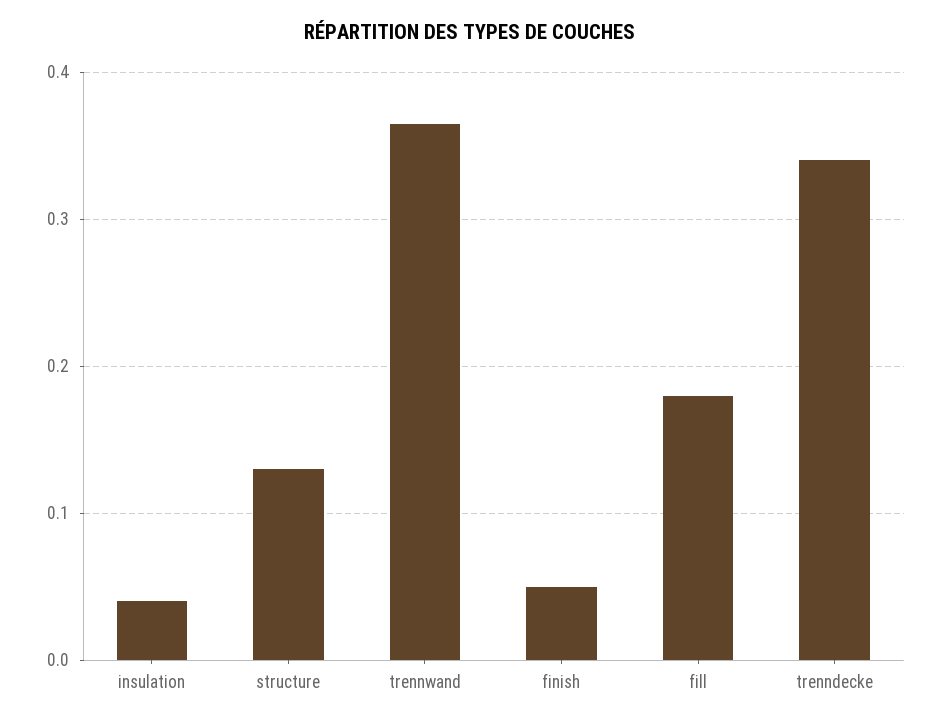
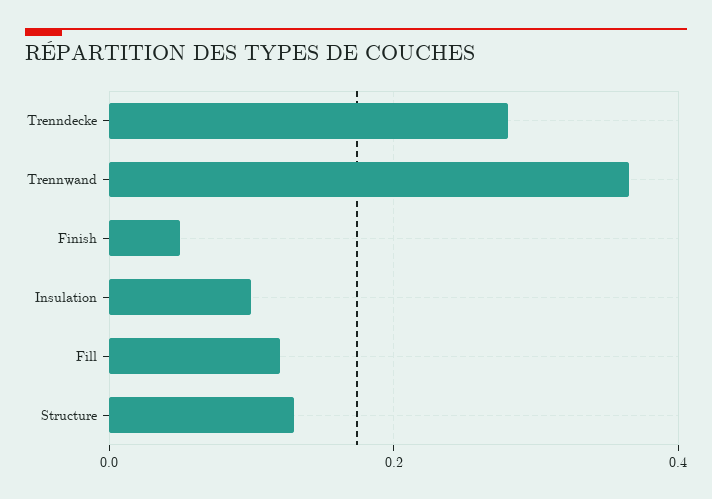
  {
-   "insulation": 0.04,
+   "insulation": 0.1,
    "structure": 0.13,
    "trennwand": 0.37,
    "finish": 0.05,
-   "fill": 0.18,
+   "fill": 0.12,
-   "trenndecke": 0.34
+   "trenndecke": 0.28
  }

